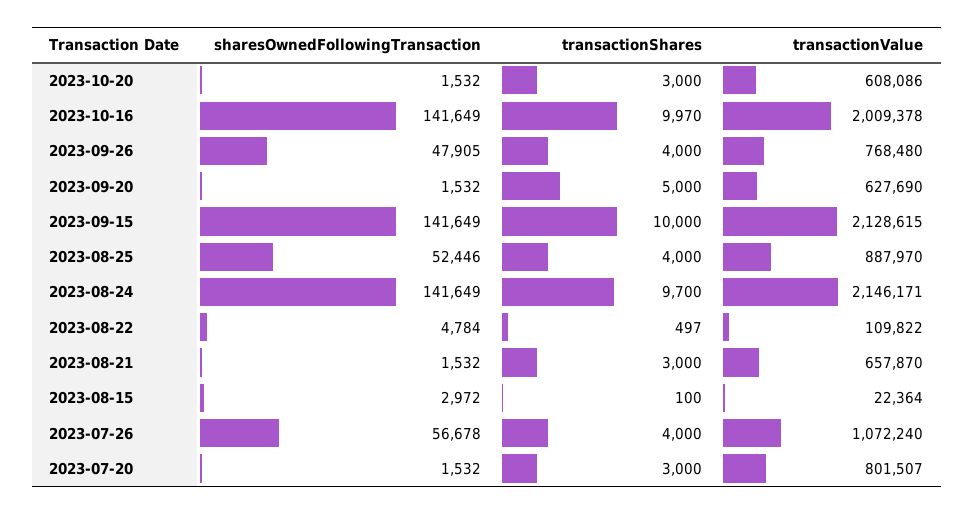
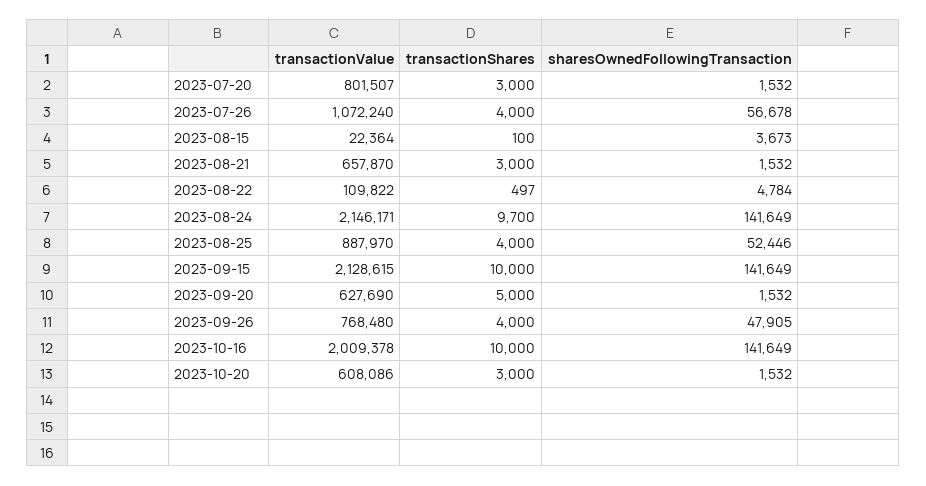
  {
    "sharesOwnedFollowingTransaction": {
      "2023-10-20": 1532,
      "2023-10-16": 141649,
      "2023-09-26": 47905,
      "2023-09-20": 1532,
      "2023-09-15": 141649,
      "2023-08-25": 52446,
      "2023-08-24": 141649,
      "2023-08-22": 4784,
      "2023-08-21": 1532,
-     "2023-08-15": 2972,
+     "2023-08-15": 3673,
      "2023-07-26": 56678,
      "2023-07-20": 1532
    },
    "transactionShares": {
      "2023-10-20": 3000,
-     "2023-10-16": 9970,
+     "2023-10-16": 10000,
      "2023-09-26": 4000,
      "2023-09-20": 5000,
      "2023-09-15": 10000,
      "2023-08-25": 4000,
      "2023-08-24": 9700,
      "2023-08-22": 497,
      "2023-08-21": 3000,
      "2023-08-15": 100,
      "2023-07-26": 4000,
      "2023-07-20": 3000
    },
    "transactionValue": {
      "2023-10-20": 608086,
      "2023-10-16": 2009378,
      "2023-09-26": 768480,
      "2023-09-20": 627690,
      "2023-09-15": 2128615,
      "2023-08-25": 887970,
      "2023-08-24": 2146171,
      "2023-08-22": 109822,
      "2023-08-21": 657870,
      "2023-08-15": 22364,
      "2023-07-26": 1072240,
      "2023-07-20": 801507
    }
  }

